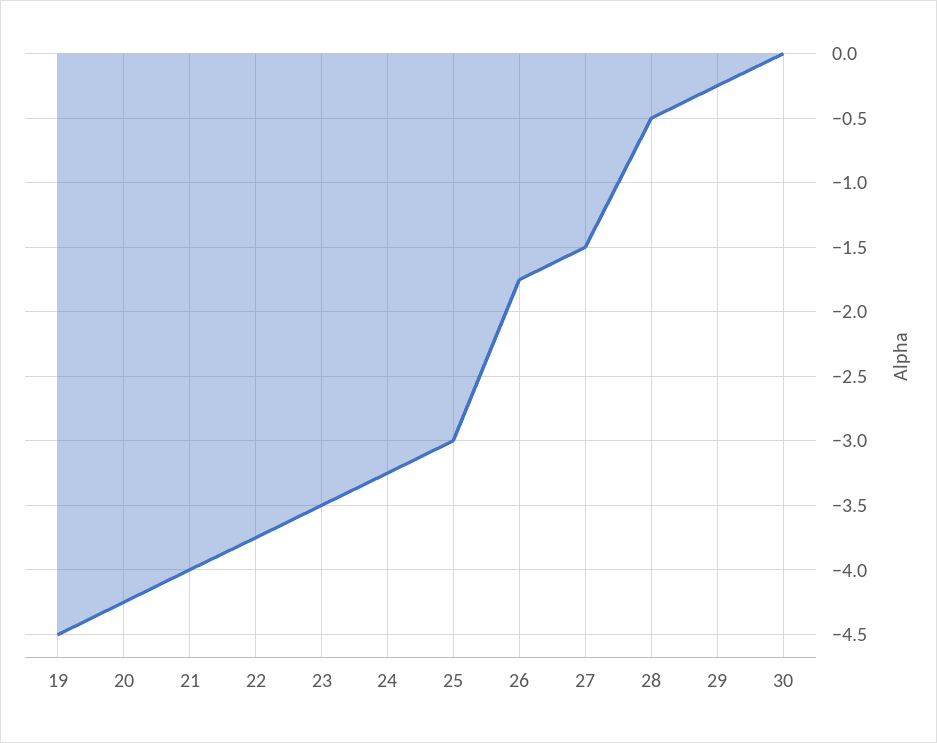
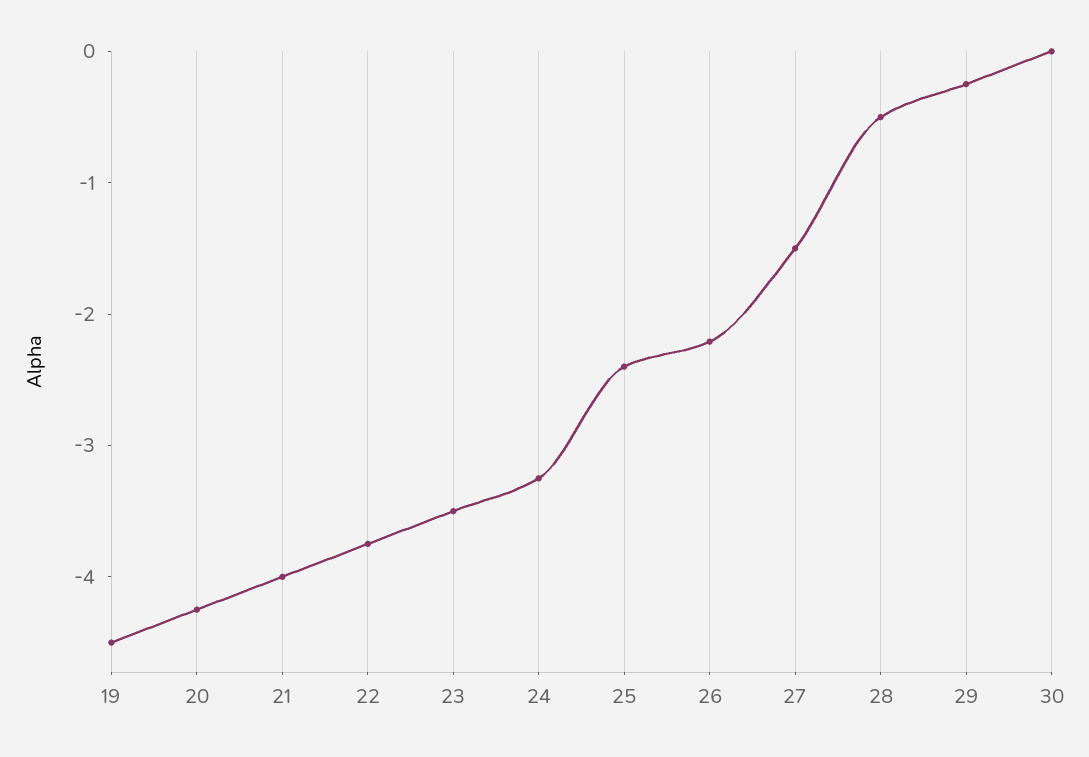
  {
    "19": -4.5,
    "20": -4.25,
    "21": -4,
    "22": -3.75,
    "23": -3.5,
    "24": -3.25,
-   "25": -3,
+   "25": -2.4,
-   "26": -1.75,
+   "26": -2.2,
    "27": -1.5,
    "28": -0.5,
    "29": -0.25,
    "30": 0
  }

